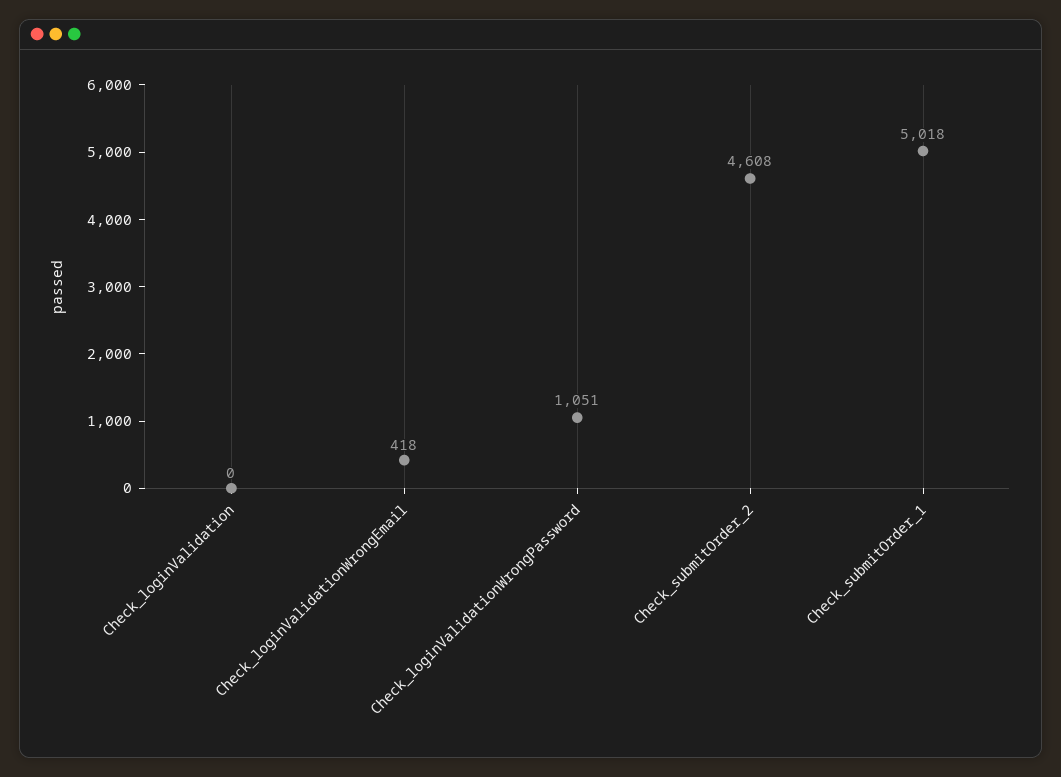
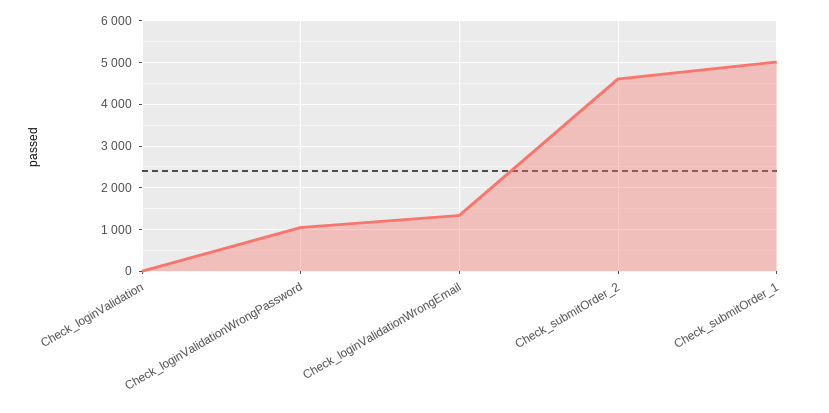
  {
    "Check_loginValidation": 0,
-   "Check_loginValidationWrongEmail": 418,
+   "Check_loginValidationWrongEmail": 1400,
    "Check_loginValidationWrongPassword": 1051,
    "Check_submitOrder_2": 4608,
    "Check_submitOrder_1": 5018
  }

